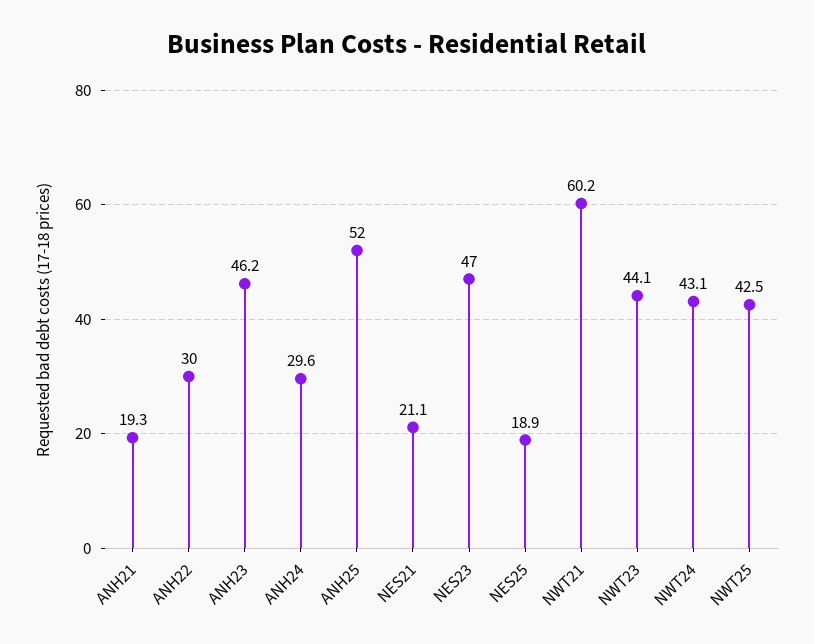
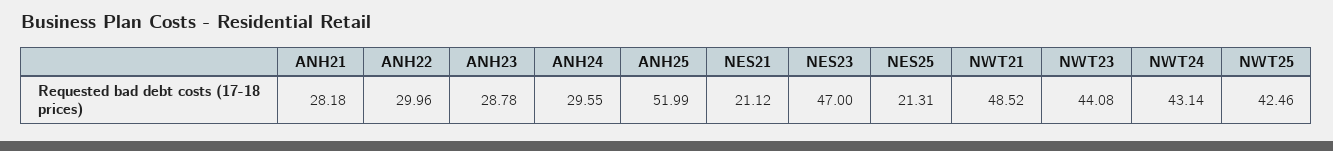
  {
-   "ANH21": 19.3,
+   "ANH21": 28.18,
    "ANH22": 29.96,
-   "ANH23": 46.2,
+   "ANH23": 28.78,
    "ANH24": 29.55,
    "ANH25": 51.99,
    "NES21": 21.12,
    "NES23": 47,
-   "NES25": 18.9,
+   "NES25": 21.31,
-   "NWT21": 60.2,
+   "NWT21": 48.52,
    "NWT23": 44.08,
    "NWT24": 43.14,
    "NWT25": 42.46
  }

